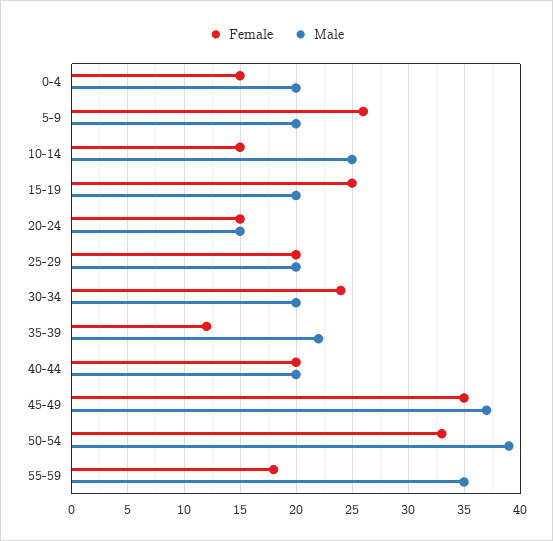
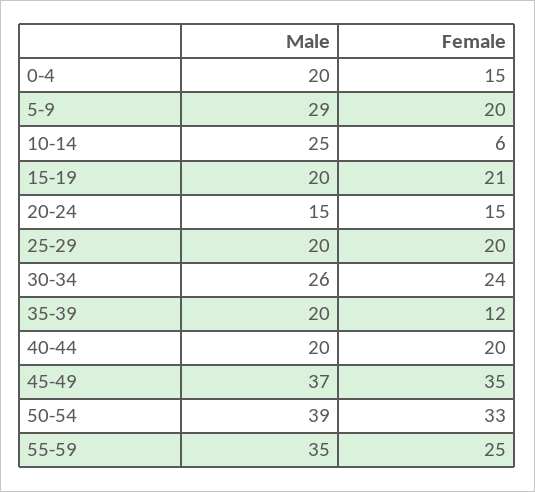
  {
    "Female": {
      "0-4": 15,
-     "5-9": 26,
+     "5-9": 20,
-     "10-14": 15,
+     "10-14": 6,
-     "15-19": 25,
+     "15-19": 21,
      "20-24": 15,
      "25-29": 20,
      "30-34": 24,
      "35-39": 12,
      "40-44": 20,
      "45-49": 35,
      "50-54": 33,
-     "55-59": 18
+     "55-59": 25
    },
    "Male": {
      "0-4": 20,
-     "5-9": 20,
+     "5-9": 29,
      "10-14": 25,
      "15-19": 20,
      "20-24": 15,
      "25-29": 20,
-     "30-34": 20,
+     "30-34": 26,
-     "35-39": 22,
+     "35-39": 20,
      "40-44": 20,
      "45-49": 37,
      "50-54": 39,
      "55-59": 35
    }
  }

